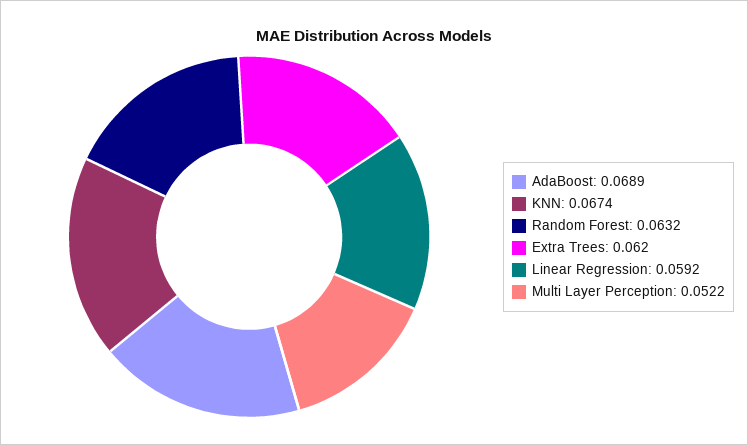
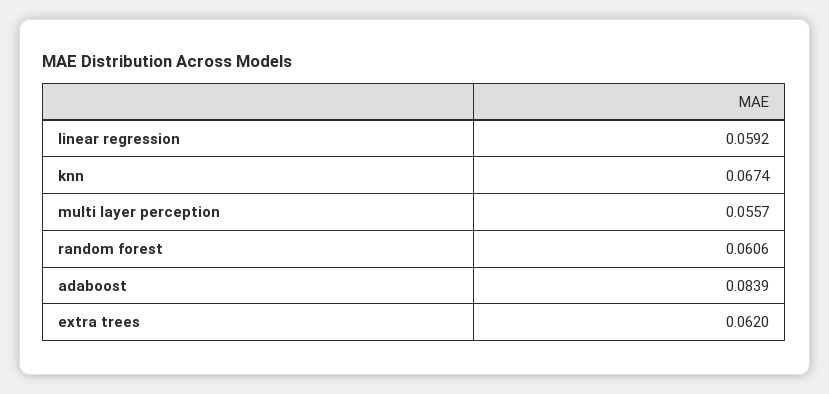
  {
-   "AdaBoost": 0.0689,
+   "AdaBoost": 0.0839,
    "KNN": 0.0674,
-   "Random Forest": 0.0632,
+   "Random Forest": 0.0606,
    "Extra Trees": 0.062,
    "Linear Regression": 0.0592,
-   "Multi Layer Perception": 0.0522
+   "Multi Layer Perception": 0.0557
  }

